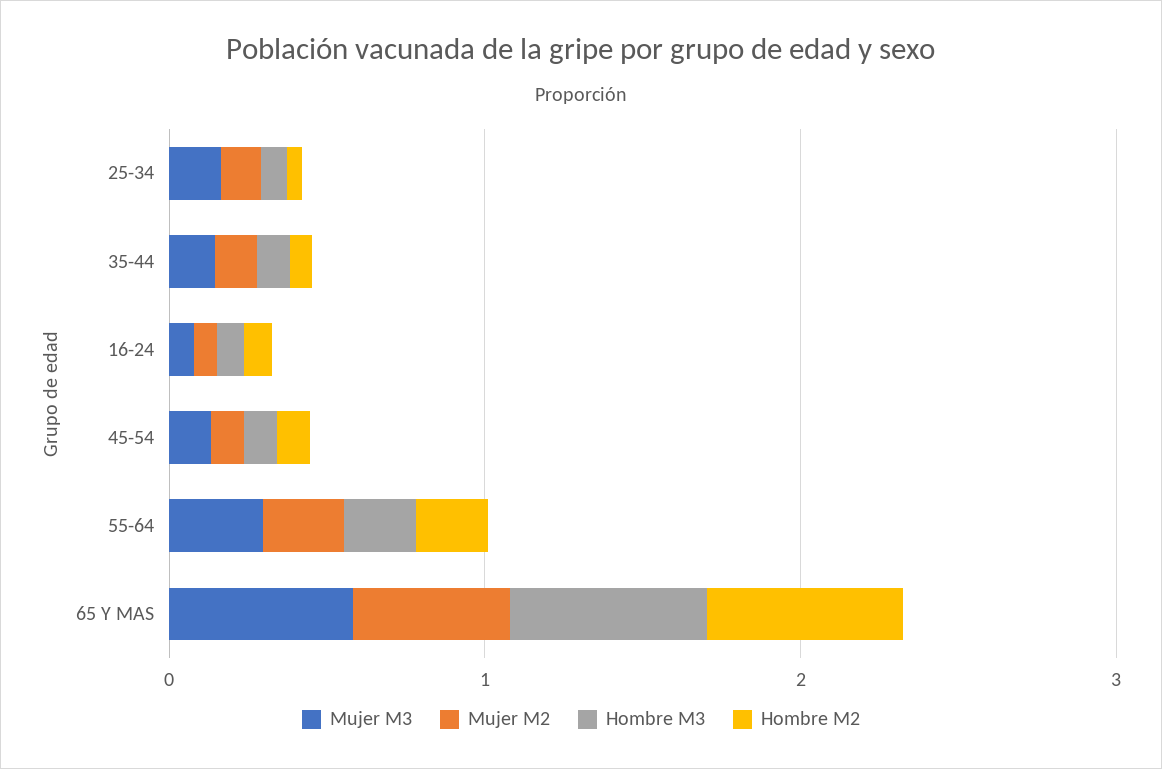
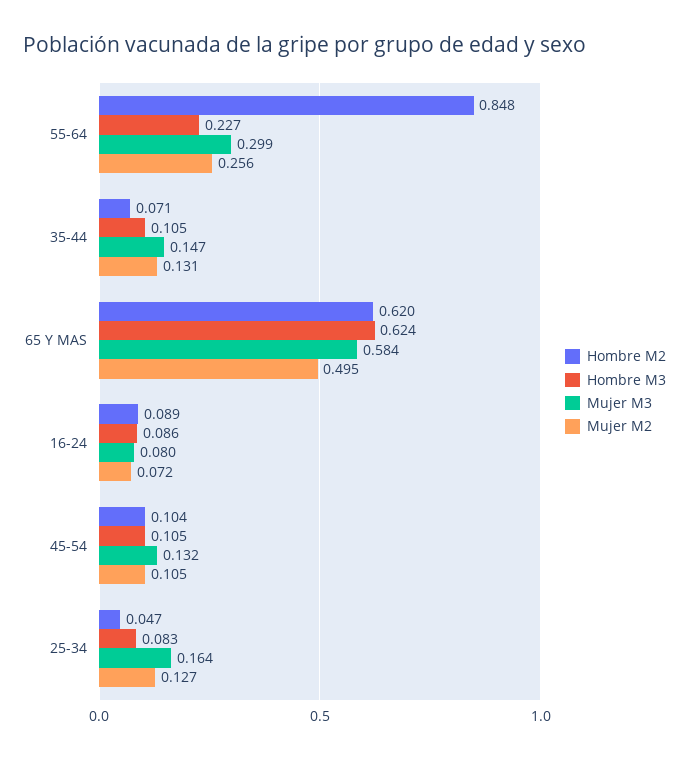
  {
    "Mujer M3": {
      "25-34": 0.164,
      "35-44": 0.147,
      "16-24": 0.08,
      "45-54": 0.132,
      "55-64": 0.299,
      "65 Y MAS": 0.584
    },
    "Mujer M2": {
      "25-34": 0.127,
      "35-44": 0.131,
      "16-24": 0.072,
      "45-54": 0.105,
      "55-64": 0.256,
      "65 Y MAS": 0.495
    },
    "Hombre M3": {
      "25-34": 0.083,
      "35-44": 0.105,
      "16-24": 0.086,
      "45-54": 0.105,
      "55-64": 0.227,
      "65 Y MAS": 0.624
    },
    "Hombre M2": {
      "25-34": 0.047,
      "35-44": 0.071,
      "16-24": 0.089,
      "45-54": 0.104,
-     "55-64": 0.2,
+     "55-64": 0.848,
      "65 Y MAS": 0.62
    }
  }

